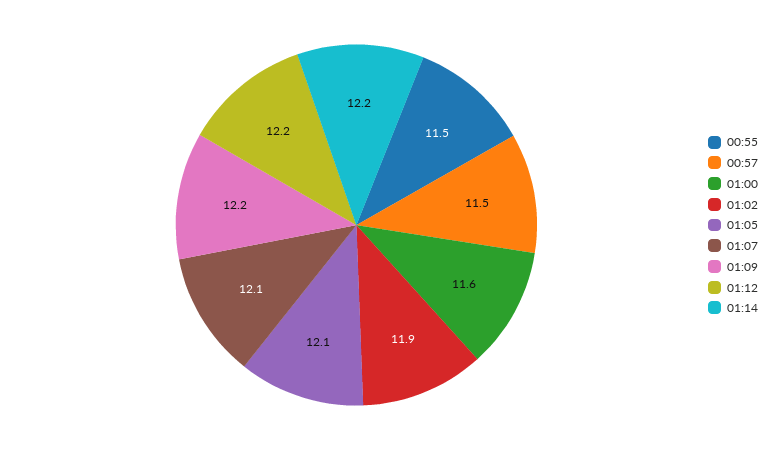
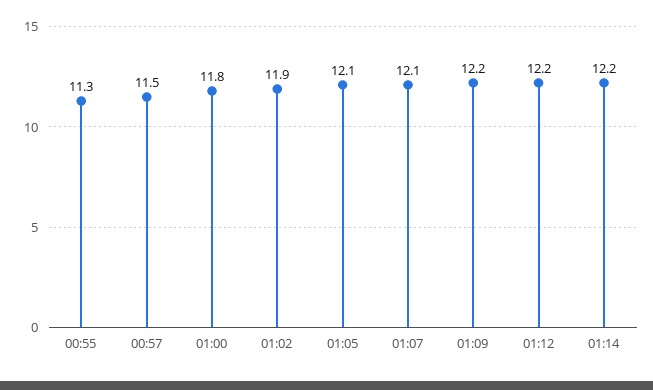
  {
-   "00:55": 11.5,
+   "00:55": 11.3,
    "00:57": 11.5,
-   "01:00": 11.6,
+   "01:00": 11.8,
    "01:02": 11.9,
    "01:05": 12.1,
    "01:07": 12.1,
    "01:09": 12.2,
    "01:12": 12.2,
    "01:14": 12.2
  }

